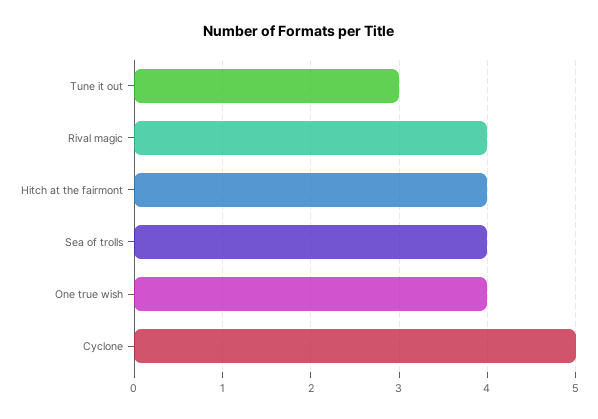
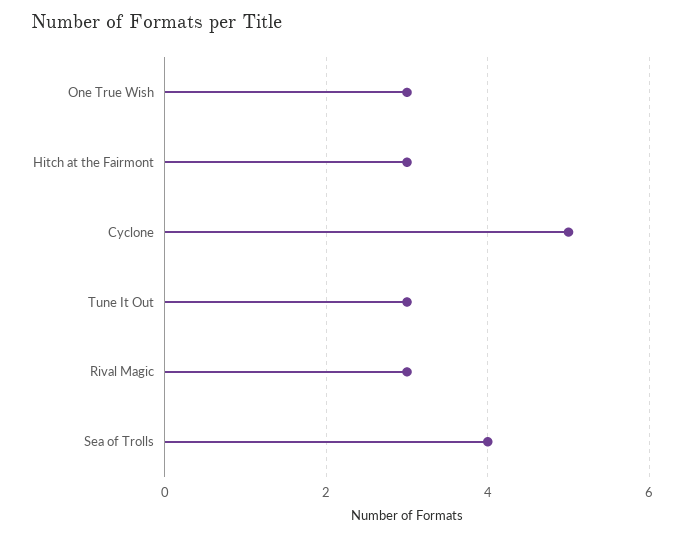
  {
    "Tune it out": 3,
-   "Rival magic": 4,
+   "Rival magic": 3,
-   "Hitch at the fairmont": 4,
+   "Hitch at the fairmont": 3,
    "Sea of trolls": 4,
-   "One true wish": 4,
+   "One true wish": 3,
    "Cyclone": 5
  }

